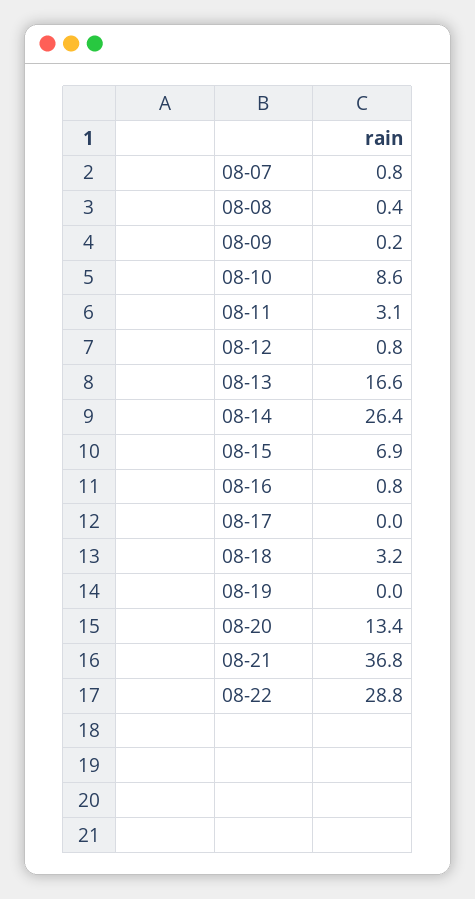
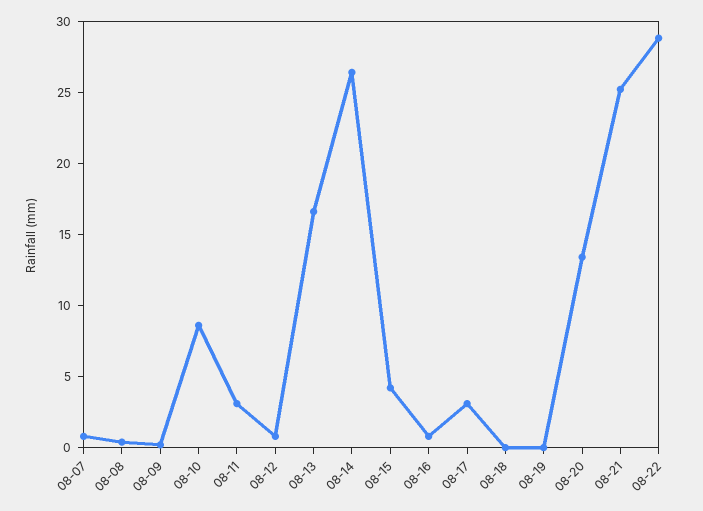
  {
    "08-07": 0.8,
    "08-08": 0.4,
    "08-09": 0.2,
    "08-10": 8.6,
    "08-11": 3.1,
    "08-12": 0.8,
    "08-13": 16.6,
    "08-14": 26.4,
-   "08-15": 6.9,
+   "08-15": 4,
    "08-16": 0.8,
-   "08-17": 0,
+   "08-17": 3,
-   "08-18": 3.2,
+   "08-18": 0,
    "08-19": 0,
    "08-20": 13.4,
-   "08-21": 36.8,
+   "08-21": 25,
    "08-22": 28.8
  }

